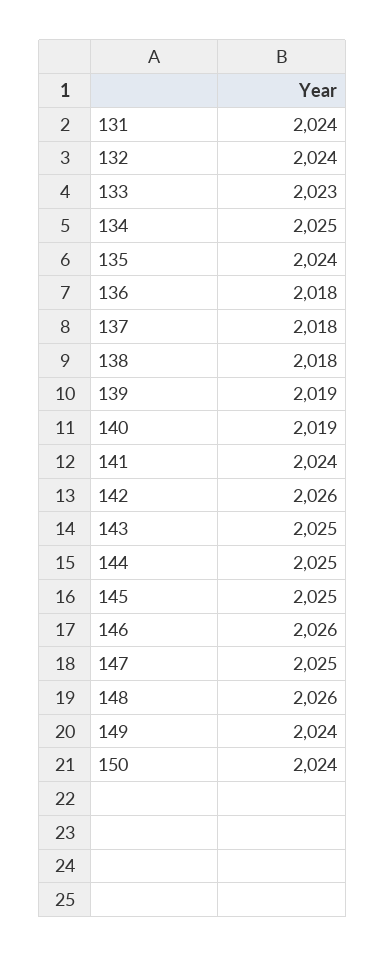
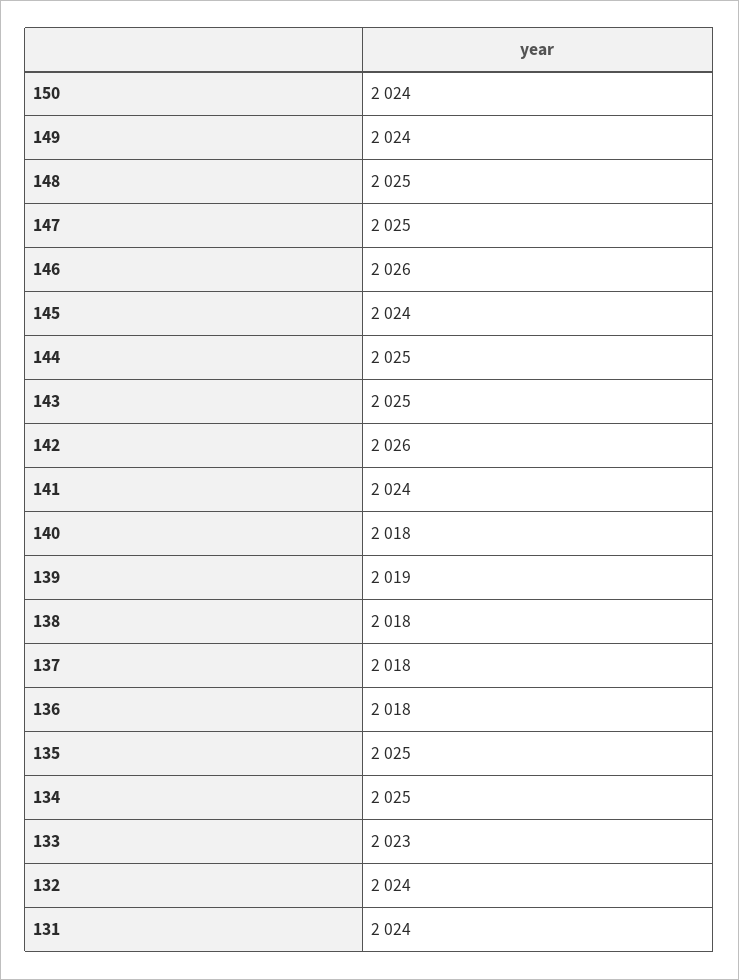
  {
    "131": 2024,
    "132": 2024,
    "133": 2023,
    "134": 2025,
-   "135": 2024,
+   "135": 2025,
    "136": 2018,
    "137": 2018,
    "138": 2018,
    "139": 2019,
-   "140": 2019,
+   "140": 2018,
    "141": 2024,
    "142": 2026,
    "143": 2025,
    "144": 2025,
-   "145": 2025,
+   "145": 2024,
    "146": 2026,
    "147": 2025,
-   "148": 2026,
+   "148": 2025,
    "149": 2024,
    "150": 2024
  }

